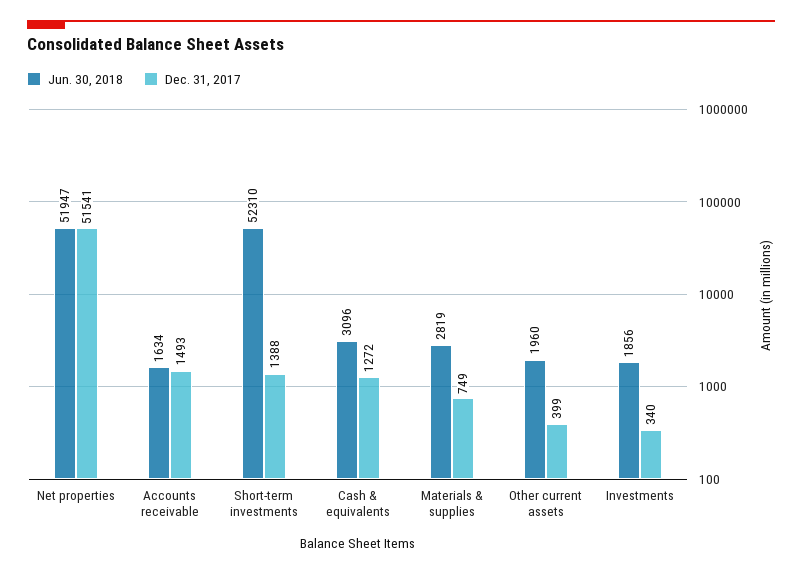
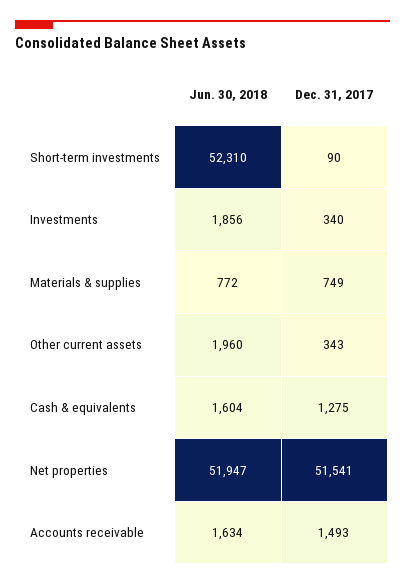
  {
    "Jun. 30, 2018": {
      "Net properties": 51947,
      "Accounts receivable": 1634,
      "Short-term investments": 52310,
-     "Cash & equivalents": 3096,
+     "Cash & equivalents": 1604,
-     "Materials & supplies": 2819,
+     "Materials & supplies": 772,
      "Other current assets": 1960,
      "Investments": 1856
    },
    "Dec. 31, 2017": {
      "Net properties": 51541,
      "Accounts receivable": 1493,
-     "Short-term investments": 1388,
+     "Short-term investments": 90,
-     "Cash & equivalents": 1272,
+     "Cash & equivalents": 1275,
      "Materials & supplies": 749,
-     "Other current assets": 399,
+     "Other current assets": 343,
      "Investments": 340
    }
  }

